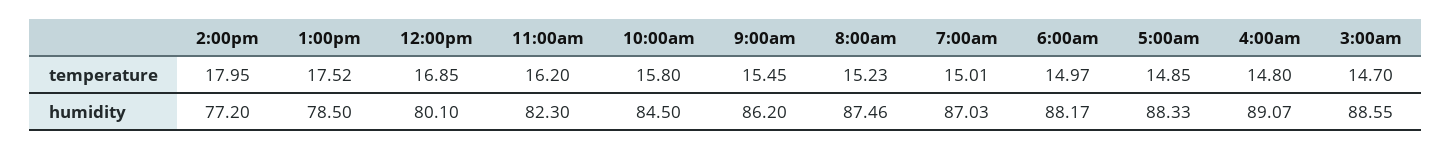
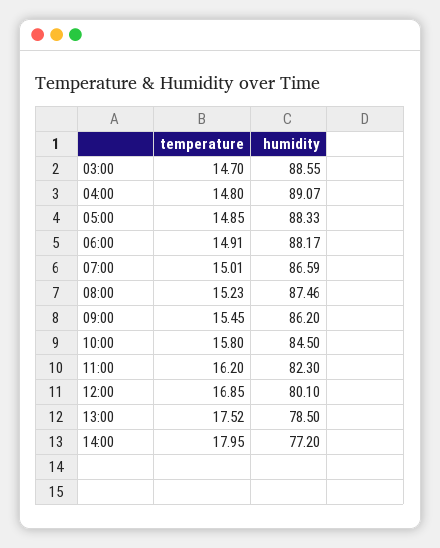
  {
    "2:00pm": {
      "temperature": 17.95,
      "humidity": 77.2
    },
    "1:00pm": {
      "temperature": 17.52,
      "humidity": 78.5
    },
    "12:00pm": {
      "temperature": 16.85,
      "humidity": 80.1
    },
    "11:00am": {
      "temperature": 16.2,
      "humidity": 82.3
    },
    "10:00am": {
      "temperature": 15.8,
      "humidity": 84.5
    },
    "9:00am": {
      "temperature": 15.45,
      "humidity": 86.2
    },
    "8:00am": {
      "temperature": 15.23,
      "humidity": 87.46
    },
    "7:00am": {
      "temperature": 15.01,
-     "humidity": 87.03
+     "humidity": 86.59
    },
    "6:00am": {
-     "temperature": 14.97,
+     "temperature": 14.91,
      "humidity": 88.17
    },
    "5:00am": {
      "temperature": 14.85,
      "humidity": 88.33
    },
    "4:00am": {
      "temperature": 14.8,
      "humidity": 89.07
    },
    "3:00am": {
      "temperature": 14.7,
      "humidity": 88.55
    }
  }

